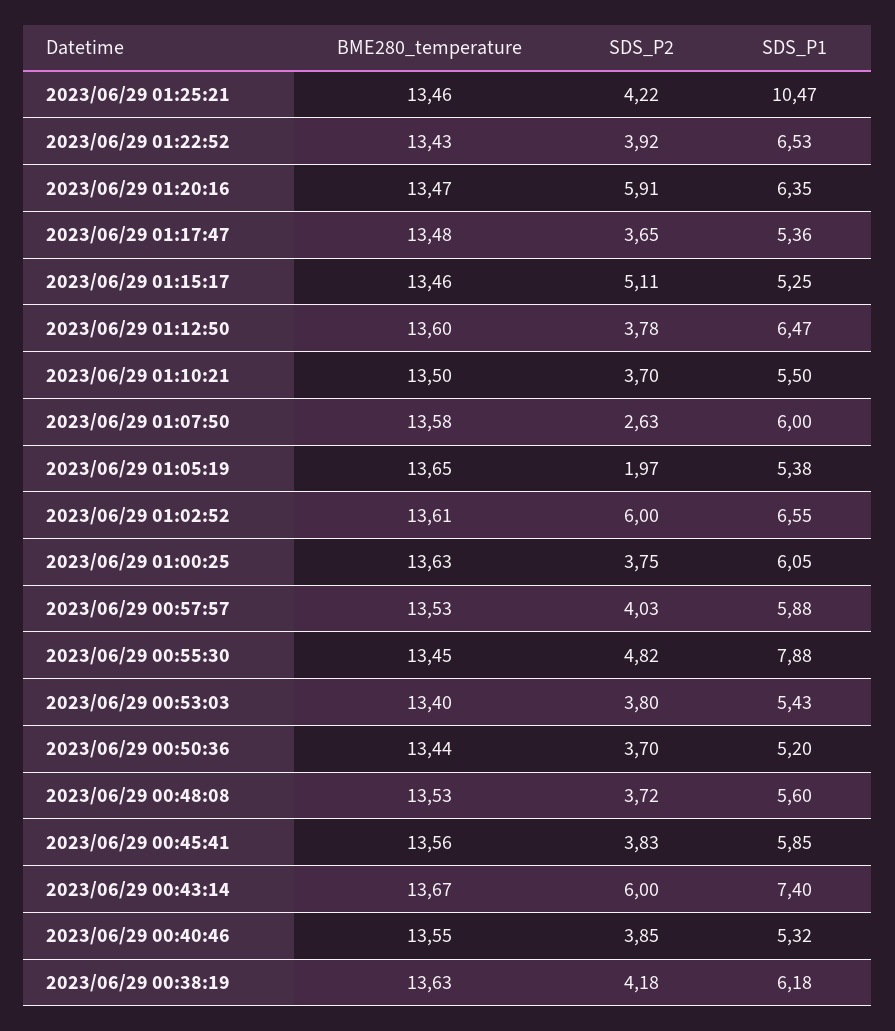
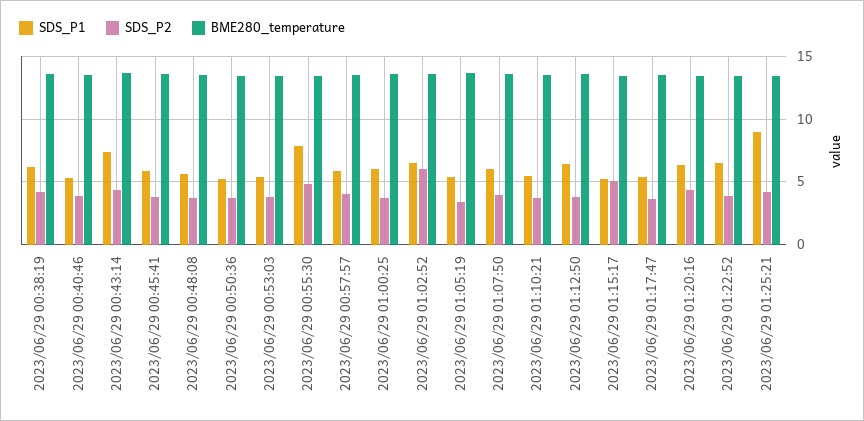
  {
    "BME280_temperature": {
      "2023/06/29 01:25:21": 13.46,
      "2023/06/29 01:22:52": 13.43,
      "2023/06/29 01:20:16": 13.47,
      "2023/06/29 01:17:47": 13.48,
      "2023/06/29 01:15:17": 13.46,
      "2023/06/29 01:12:50": 13.6,
      "2023/06/29 01:10:21": 13.5,
      "2023/06/29 01:07:50": 13.58,
      "2023/06/29 01:05:19": 13.65,
      "2023/06/29 01:02:52": 13.61,
      "2023/06/29 01:00:25": 13.63,
      "2023/06/29 00:57:57": 13.53,
      "2023/06/29 00:55:30": 13.45,
      "2023/06/29 00:53:03": 13.4,
      "2023/06/29 00:50:36": 13.44,
      "2023/06/29 00:48:08": 13.53,
      "2023/06/29 00:45:41": 13.56,
      "2023/06/29 00:43:14": 13.67,
      "2023/06/29 00:40:46": 13.55,
      "2023/06/29 00:38:19": 13.63
    },
    "SDS_P2": {
      "2023/06/29 01:25:21": 4.22,
      "2023/06/29 01:22:52": 3.92,
-     "2023/06/29 01:20:16": 5.91,
+     "2023/06/29 01:20:16": 4.5,
      "2023/06/29 01:17:47": 3.65,
      "2023/06/29 01:15:17": 5.11,
      "2023/06/29 01:12:50": 3.78,
      "2023/06/29 01:10:21": 3.7,
-     "2023/06/29 01:07:50": 2.63,
+     "2023/06/29 01:07:50": 4,
-     "2023/06/29 01:05:19": 1.97,
+     "2023/06/29 01:05:19": 3.5,
      "2023/06/29 01:02:52": 6,
      "2023/06/29 01:00:25": 3.75,
      "2023/06/29 00:57:57": 4.03,
      "2023/06/29 00:55:30": 4.82,
      "2023/06/29 00:53:03": 3.8,
      "2023/06/29 00:50:36": 3.7,
      "2023/06/29 00:48:08": 3.72,
      "2023/06/29 00:45:41": 3.83,
-     "2023/06/29 00:43:14": 6,
+     "2023/06/29 00:43:14": 4.5,
      "2023/06/29 00:40:46": 3.85,
      "2023/06/29 00:38:19": 4.18
    },
    "SDS_P1": {
-     "2023/06/29 01:25:21": 10.47,
+     "2023/06/29 01:25:21": 9,
      "2023/06/29 01:22:52": 6.53,
      "2023/06/29 01:20:16": 6.35,
      "2023/06/29 01:17:47": 5.36,
      "2023/06/29 01:15:17": 5.25,
      "2023/06/29 01:12:50": 6.47,
      "2023/06/29 01:10:21": 5.5,
      "2023/06/29 01:07:50": 6,
      "2023/06/29 01:05:19": 5.38,
      "2023/06/29 01:02:52": 6.55,
      "2023/06/29 01:00:25": 6.05,
      "2023/06/29 00:57:57": 5.88,
      "2023/06/29 00:55:30": 7.88,
      "2023/06/29 00:53:03": 5.43,
      "2023/06/29 00:50:36": 5.2,
      "2023/06/29 00:48:08": 5.6,
      "2023/06/29 00:45:41": 5.85,
      "2023/06/29 00:43:14": 7.4,
      "2023/06/29 00:40:46": 5.32,
      "2023/06/29 00:38:19": 6.18
    }
  }

